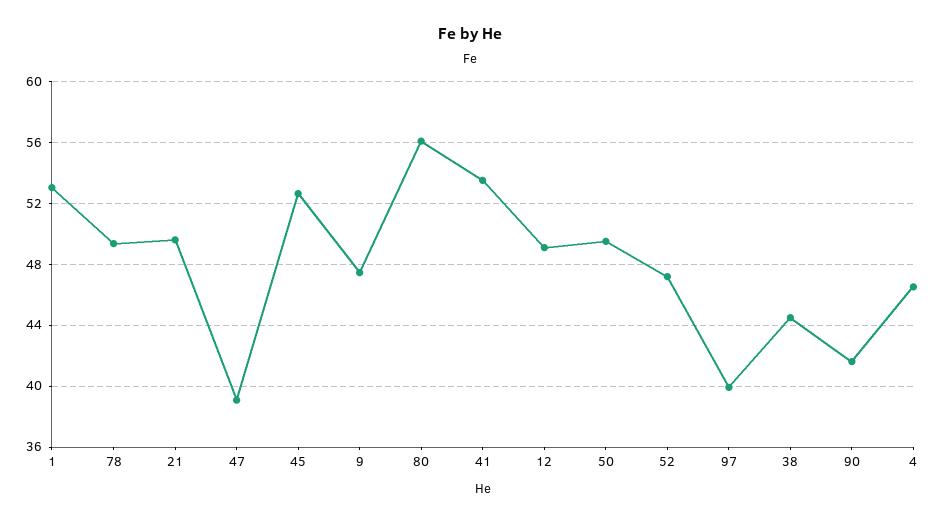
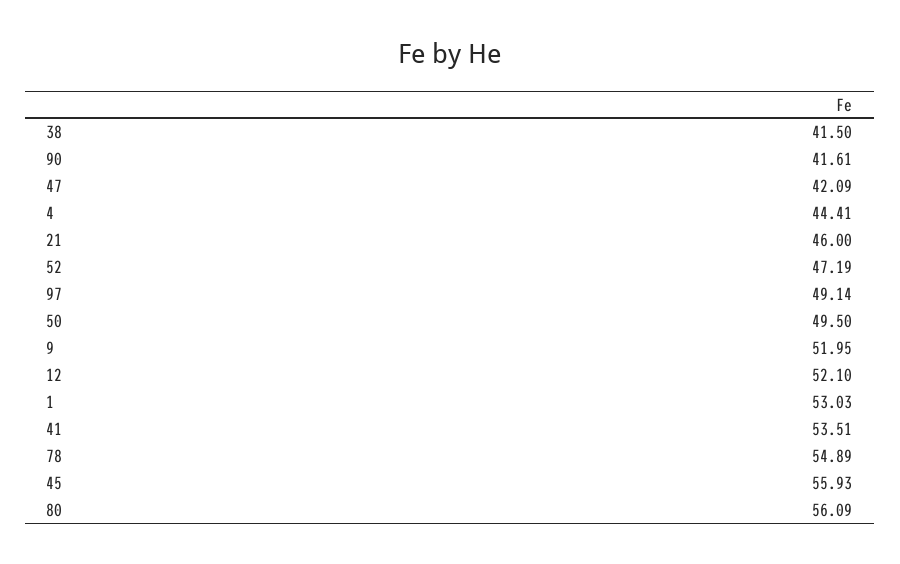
  {
    "1": 53.03,
-   "78": 49.5,
+   "78": 54.89,
-   "21": 49.5,
+   "21": 46,
-   "47": 39,
+   "47": 42.09,
-   "45": 52.5,
+   "45": 55.93,
-   "9": 47.5,
+   "9": 51.95,
    "80": 56.09,
    "41": 53.51,
-   "12": 49,
+   "12": 52.1,
    "50": 49.5,
    "52": 47.19,
-   "97": 40,
+   "97": 49.14,
-   "38": 44.5,
+   "38": 41.5,
    "90": 41.61,
-   "4": 46.5
+   "4": 44.41
  }

